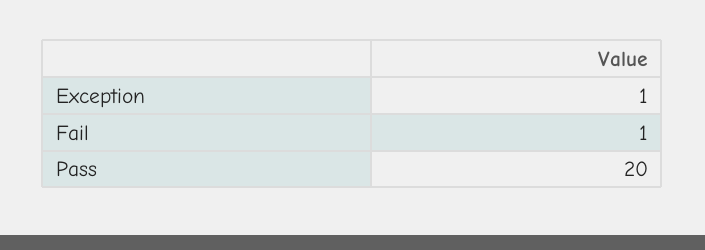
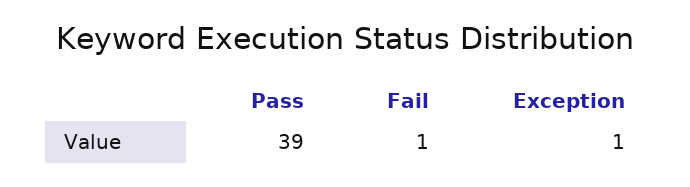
  {
    "Exception": 1,
    "Fail": 1,
-   "Pass": 20
+   "Pass": 39
  }

